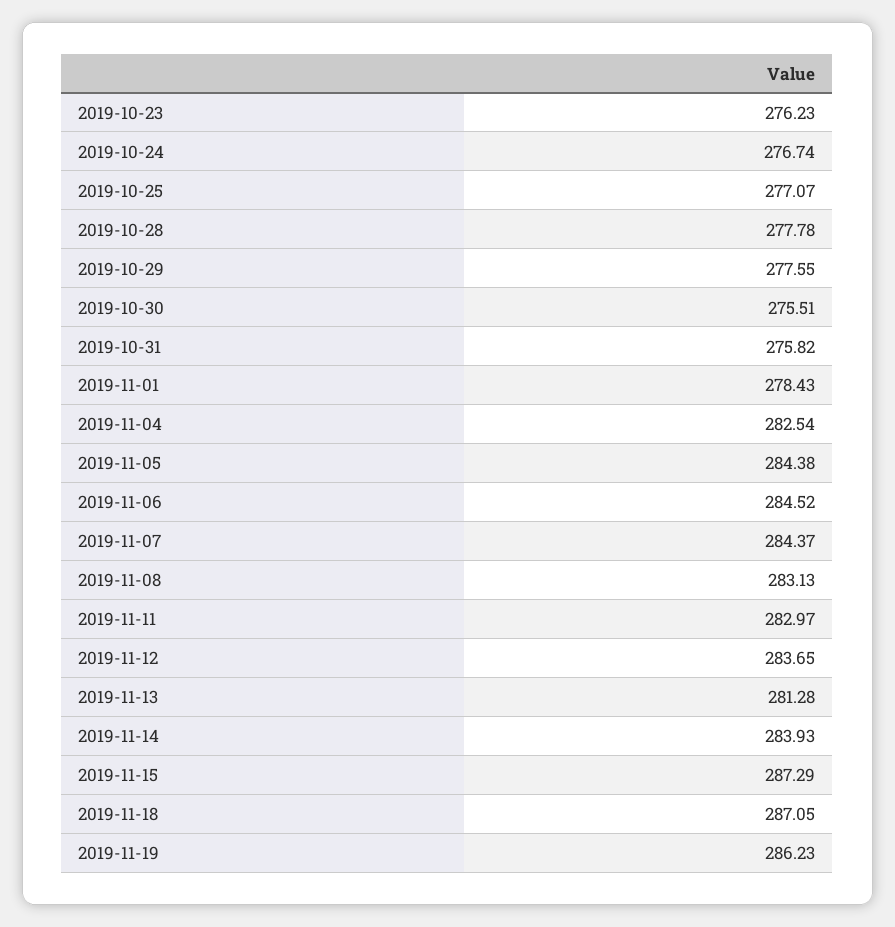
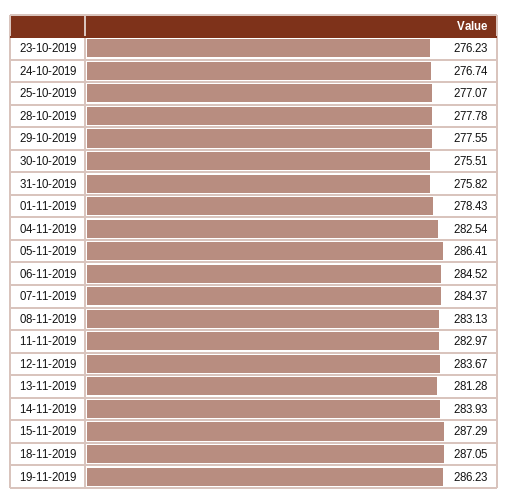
  {
    "2019-10-23": 276.23,
    "2019-10-24": 276.74,
    "2019-10-25": 277.07,
    "2019-10-28": 277.78,
    "2019-10-29": 277.55,
    "2019-10-30": 275.51,
    "2019-10-31": 275.82,
    "2019-11-01": 278.43,
    "2019-11-04": 282.54,
-   "2019-11-05": 284.38,
+   "2019-11-05": 286.41,
    "2019-11-06": 284.52,
    "2019-11-07": 284.37,
    "2019-11-08": 283.13,
    "2019-11-11": 282.97,
-   "2019-11-12": 283.65,
+   "2019-11-12": 283.67,
    "2019-11-13": 281.28,
    "2019-11-14": 283.93,
    "2019-11-15": 287.29,
    "2019-11-18": 287.05,
    "2019-11-19": 286.23
  }

